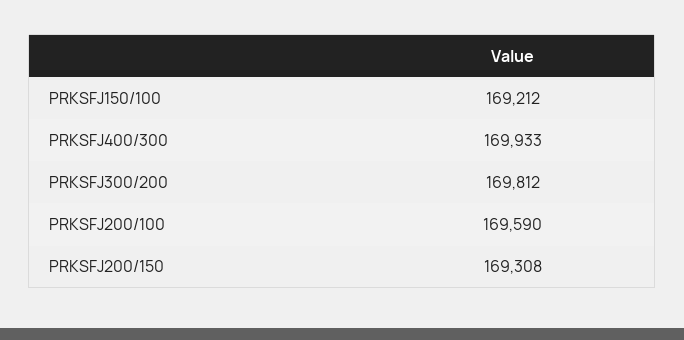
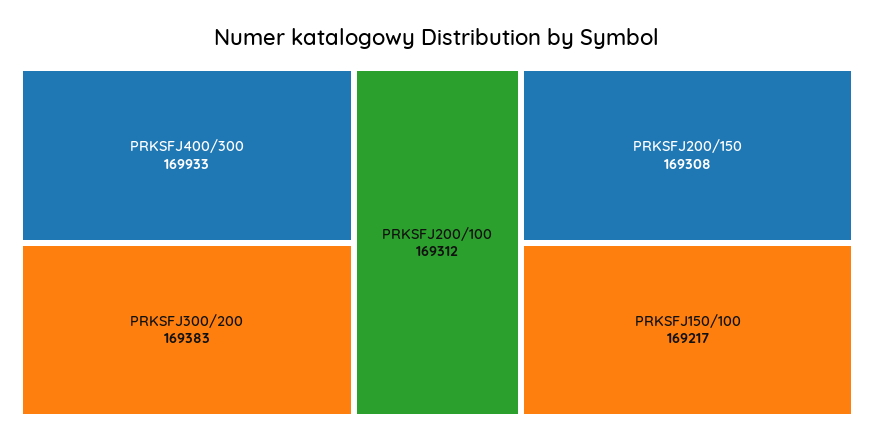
  {
-   "PRKSFJ150/100": 169212,
+   "PRKSFJ150/100": 169217,
    "PRKSFJ400/300": 169933,
-   "PRKSFJ300/200": 169812,
+   "PRKSFJ300/200": 169383,
-   "PRKSFJ200/100": 169590,
+   "PRKSFJ200/100": 169312,
    "PRKSFJ200/150": 169308
  }

